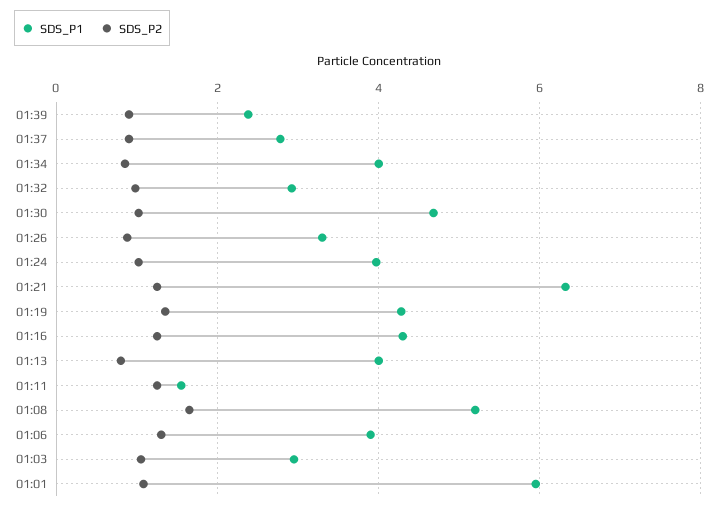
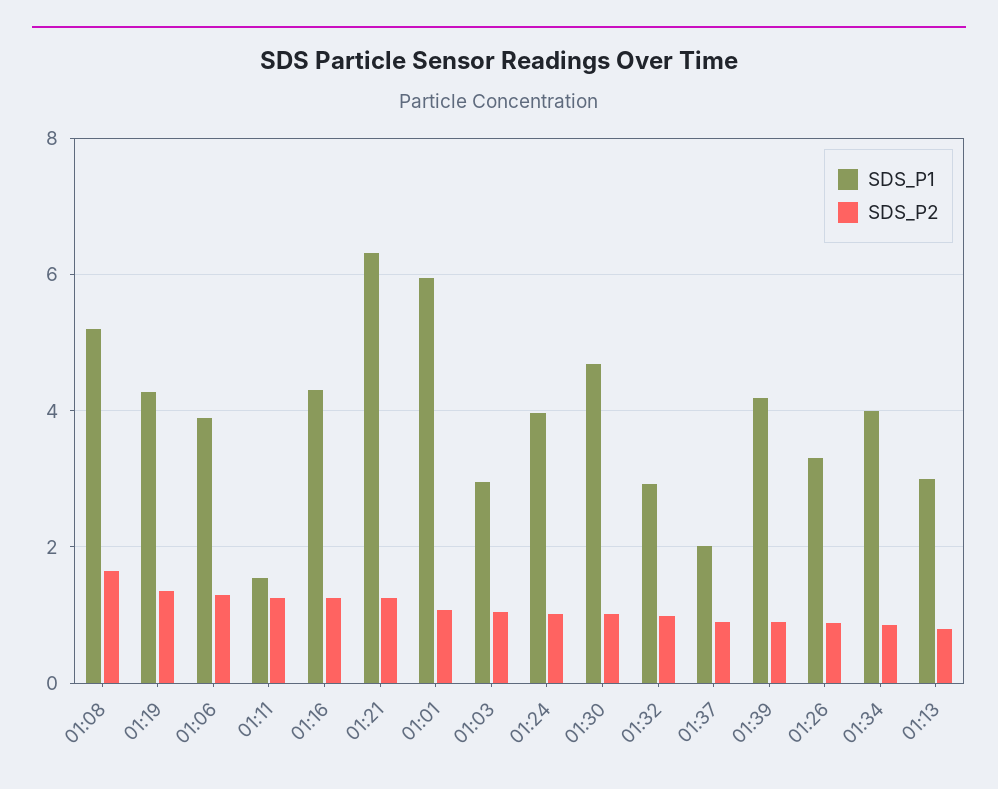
  {
    "SDS_P1": {
-     "01:39": 2.4,
+     "01:39": 4.2,
-     "01:37": 2.8,
+     "01:37": 2,
      "01:34": 4,
      "01:32": 3,
      "01:30": 4.6,
      "01:26": 3.4,
      "01:24": 4,
      "01:21": 6.4,
      "01:19": 4.2,
      "01:16": 4.4,
-     "01:13": 4,
+     "01:13": 3,
      "01:11": 1.6,
      "01:08": 5.2,
      "01:06": 4,
      "01:03": 3,
      "01:01": 6
    },
    "SDS_P2": {
      "01:39": 1,
      "01:37": 1,
      "01:34": 0.8,
      "01:32": 1,
      "01:30": 1,
      "01:26": 0.8,
      "01:24": 1,
      "01:21": 1.2,
      "01:19": 1.4,
      "01:16": 1.2,
      "01:13": 0.8,
      "01:11": 1.2,
      "01:08": 1.6,
      "01:06": 1.4,
      "01:03": 1,
      "01:01": 1
    }
  }

